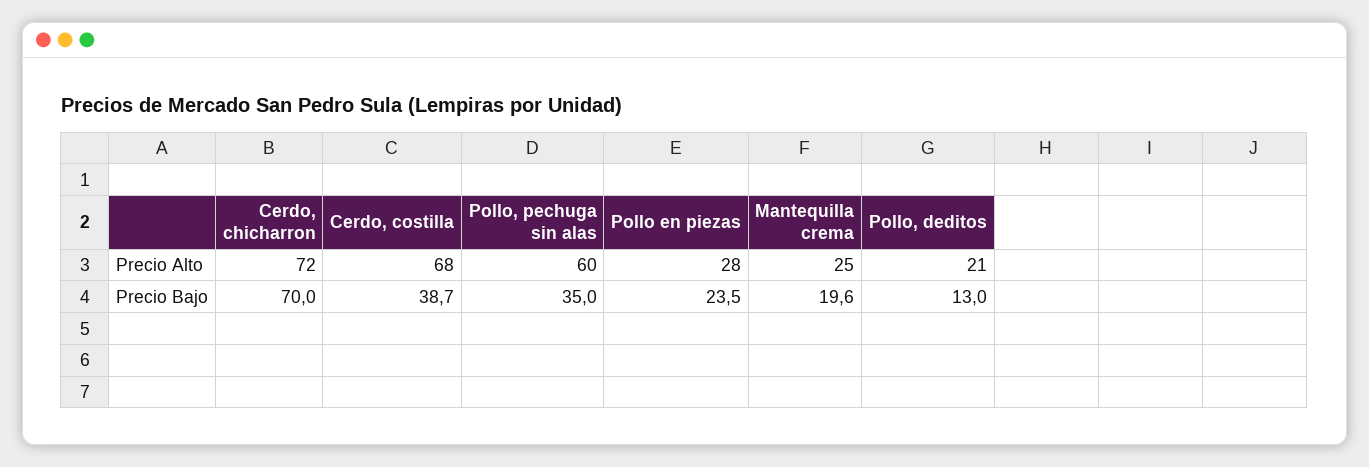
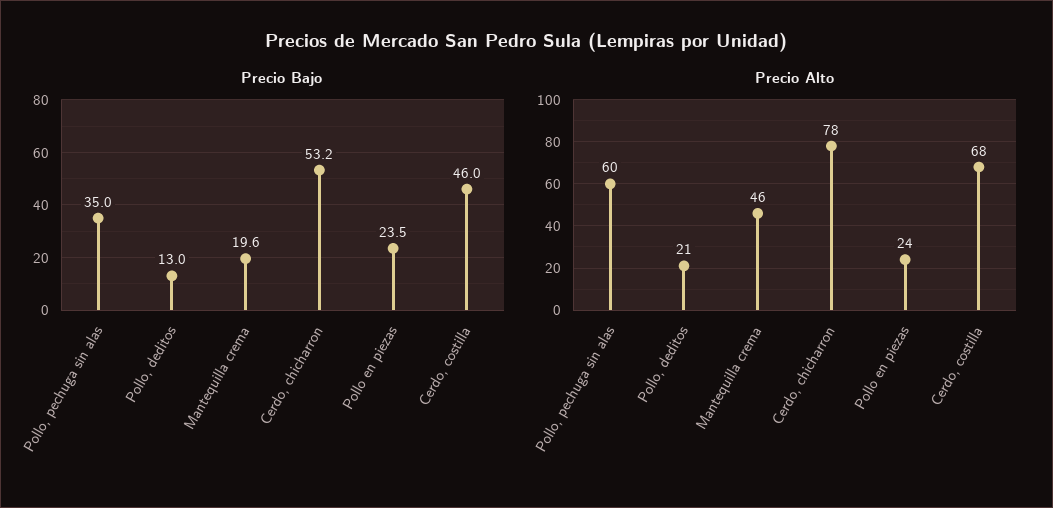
  {
    "Precio Alto": {
-     "Cerdo, chicharron": 72,
+     "Cerdo, chicharron": 78,
      "Cerdo, costilla": 68,
      "Pollo, pechuga sin alas": 60,
-     "Pollo en piezas": 28,
+     "Pollo en piezas": 24,
-     "Mantequilla crema": 25,
+     "Mantequilla crema": 46,
      "Pollo, deditos": 21
    },
    "Precio Bajo": {
-     "Cerdo, chicharron": 70,
+     "Cerdo, chicharron": 53.2,
-     "Cerdo, costilla": 38.7,
+     "Cerdo, costilla": 46,
      "Pollo, pechuga sin alas": 35,
      "Pollo en piezas": 23.5,
      "Mantequilla crema": 19.6,
      "Pollo, deditos": 13
    }
  }

